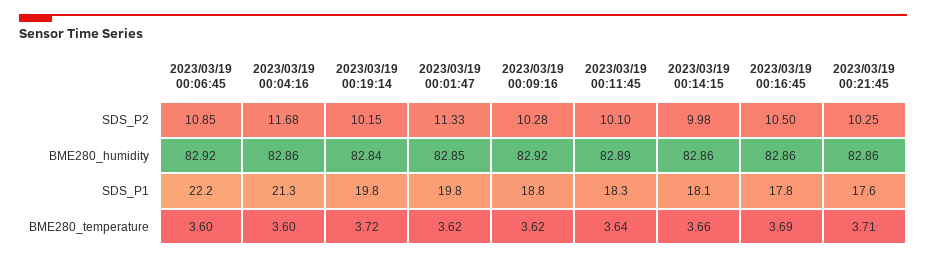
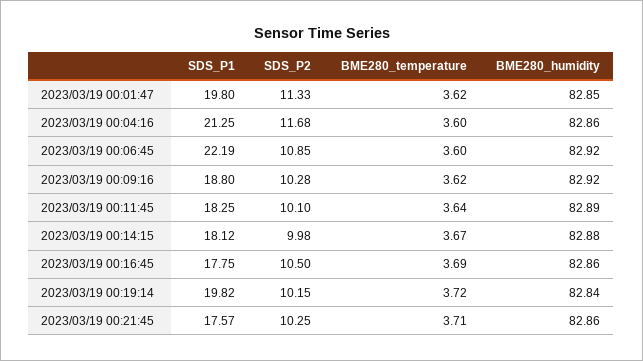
  {
    "2023/03/19 00:06:45": {
      "SDS_P2": 10.85,
      "BME280_humidity": 82.92,
      "SDS_P1": 22.19,
      "BME280_temperature": 3.6
    },
    "2023/03/19 00:04:16": {
      "SDS_P2": 11.68,
      "BME280_humidity": 82.86,
      "SDS_P1": 21.25,
      "BME280_temperature": 3.6
    },
    "2023/03/19 00:19:14": {
      "SDS_P2": 10.15,
      "BME280_humidity": 82.84,
      "SDS_P1": 19.82,
      "BME280_temperature": 3.72
    },
    "2023/03/19 00:01:47": {
      "SDS_P2": 11.33,
      "BME280_humidity": 82.85,
      "SDS_P1": 19.8,
      "BME280_temperature": 3.62
    },
    "2023/03/19 00:09:16": {
      "SDS_P2": 10.28,
      "BME280_humidity": 82.92,
      "SDS_P1": 18.8,
      "BME280_temperature": 3.62
    },
    "2023/03/19 00:11:45": {
      "SDS_P2": 10.1,
      "BME280_humidity": 82.89,
      "SDS_P1": 18.25,
      "BME280_temperature": 3.64
    },
    "2023/03/19 00:14:15": {
      "SDS_P2": 9.98,
-     "BME280_humidity": 82.86,
+     "BME280_humidity": 82.88,
      "SDS_P1": 18.12,
-     "BME280_temperature": 3.66
+     "BME280_temperature": 3.67
    },
    "2023/03/19 00:16:45": {
      "SDS_P2": 10.5,
      "BME280_humidity": 82.86,
      "SDS_P1": 17.75,
      "BME280_temperature": 3.69
    },
    "2023/03/19 00:21:45": {
      "SDS_P2": 10.25,
      "BME280_humidity": 82.86,
      "SDS_P1": 17.57,
      "BME280_temperature": 3.71
    }
  }

